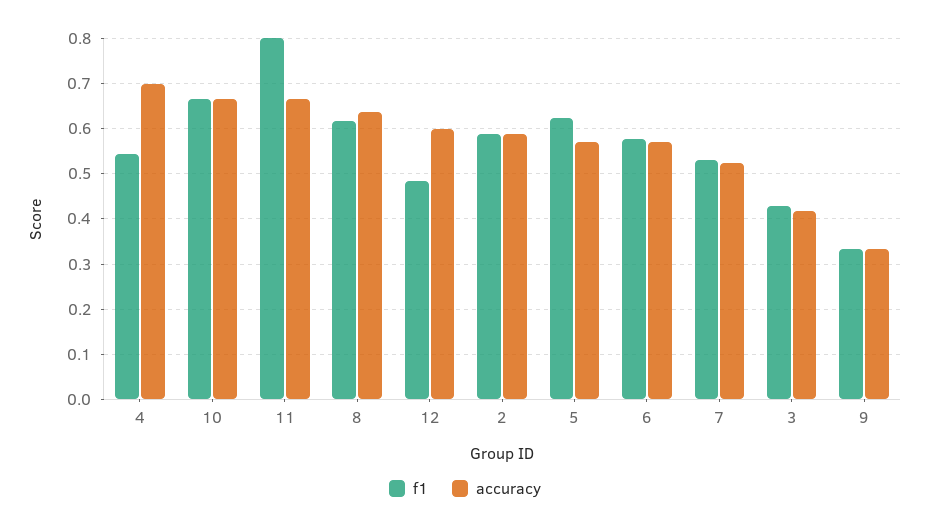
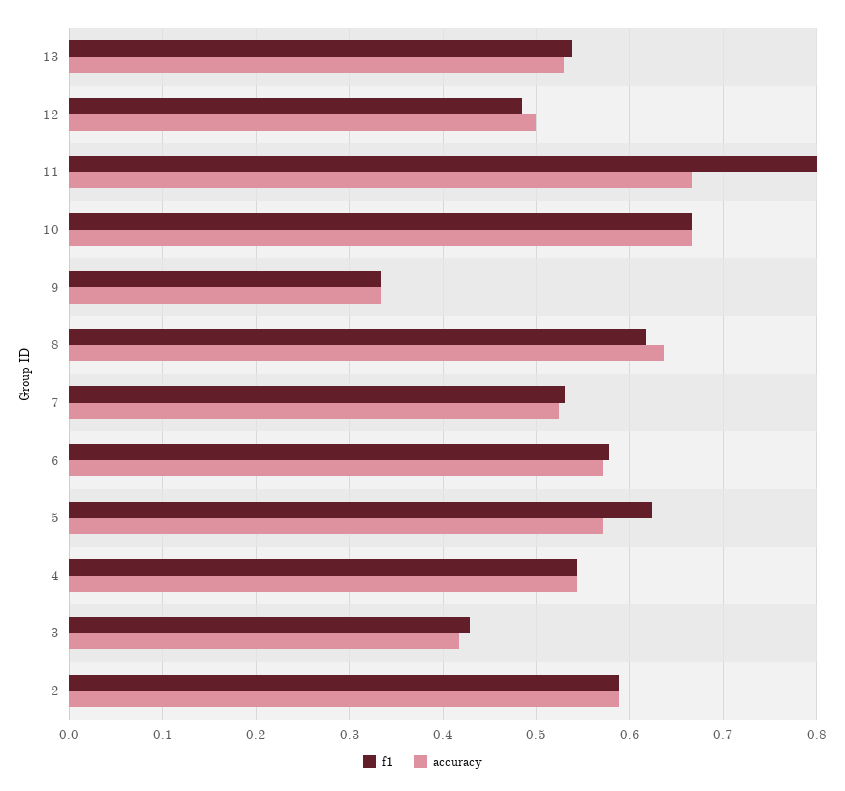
  {
    "f1": {
      "4": 0.54,
      "10": 0.67,
      "11": 0.8,
      "8": 0.62,
      "12": 0.48,
      "2": 0.59,
      "5": 0.62,
      "6": 0.58,
      "7": 0.53,
      "3": 0.43,
-     "9": 0.33
+     "9": 0.33,
+     "13": 0.54
    },
    "accuracy": {
-     "4": 0.7,
+     "4": 0.54,
      "10": 0.67,
      "11": 0.67,
      "8": 0.64,
-     "12": 0.6,
+     "12": 0.5,
      "2": 0.59,
      "5": 0.57,
      "6": 0.57,
      "7": 0.52,
      "3": 0.42,
-     "9": 0.33
+     "9": 0.33,
+     "13": 0.53
    }
  }

